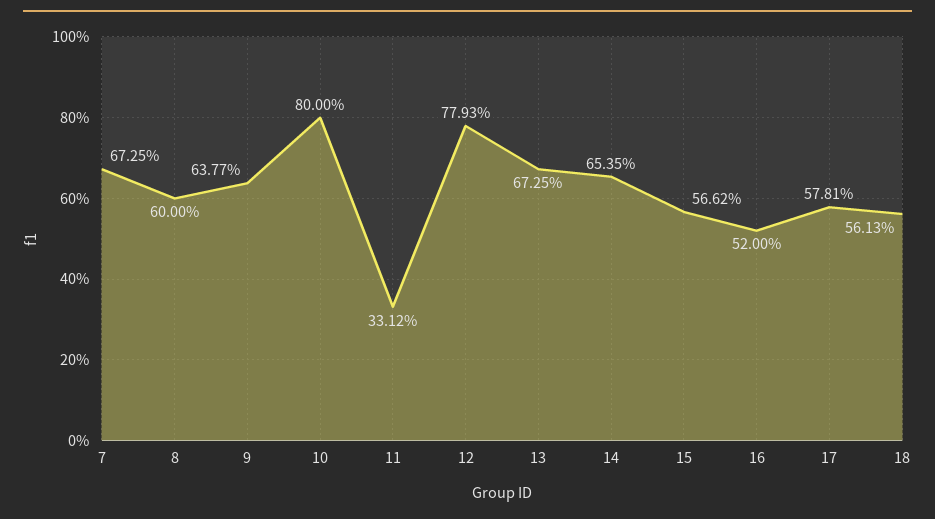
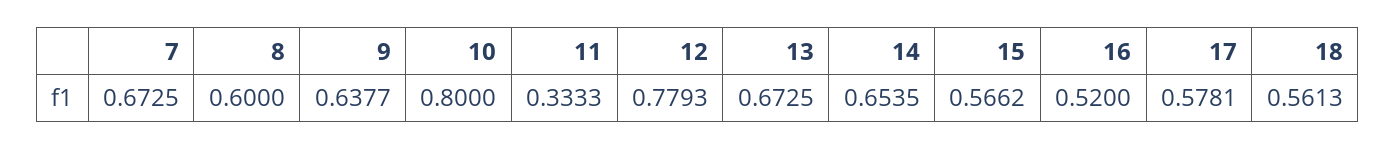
  {
    "7": 0.6725,
    "8": 0.6,
    "9": 0.6377,
    "10": 0.8,
-   "11": 0.3312,
+   "11": 0.3333,
    "12": 0.7793,
    "13": 0.6725,
    "14": 0.6535,
    "15": 0.5662,
    "16": 0.52,
    "17": 0.5781,
    "18": 0.5613
  }

